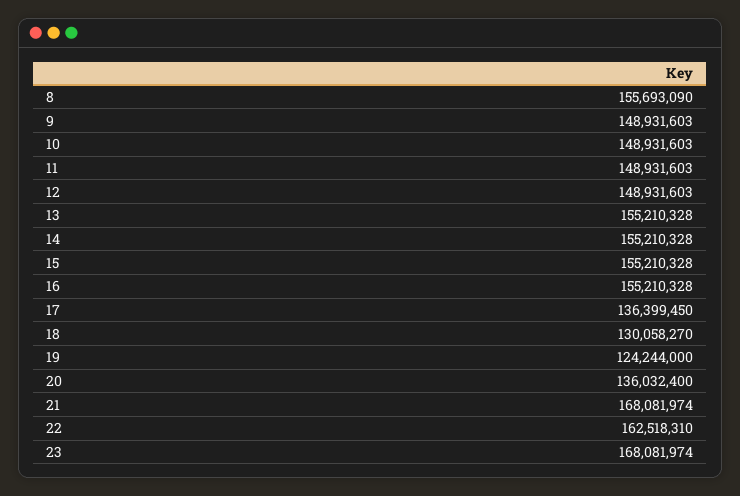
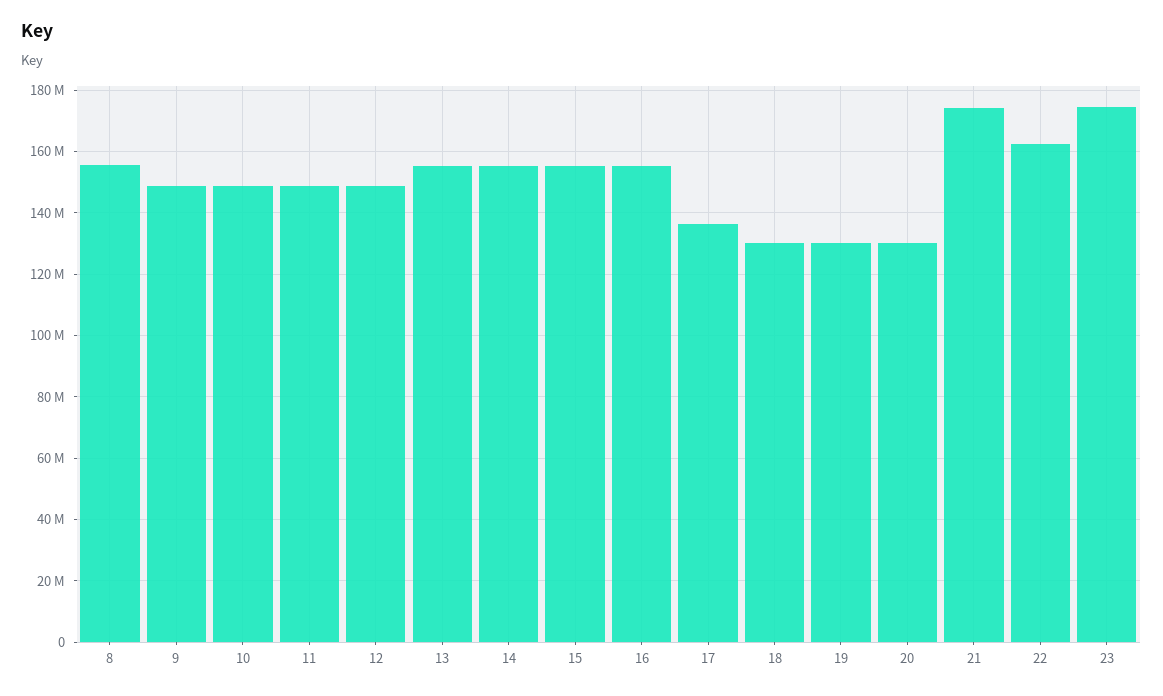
  {
    "8": 155693090,
    "9": 148931603,
    "10": 148931603,
    "11": 148931603,
    "12": 148931603,
    "13": 155210328,
    "14": 155210328,
    "15": 155210328,
    "16": 155210328,
    "17": 136399450,
    "18": 130058270,
-   "19": 124244000,
+   "19": 130000000,
-   "20": 136032400,
+   "20": 130000000,
-   "21": 168081974,
+   "21": 174000000,
    "22": 162518310,
-   "23": 168081974
+   "23": 174000000
  }

